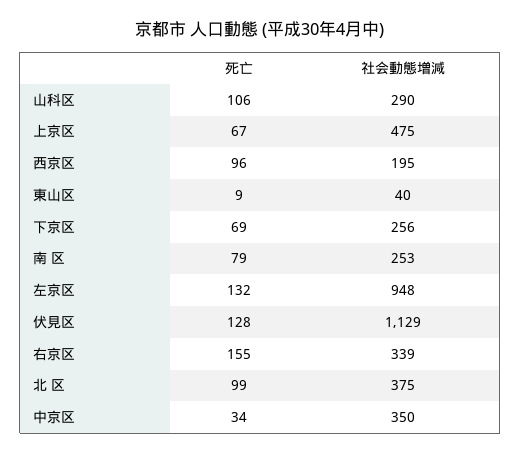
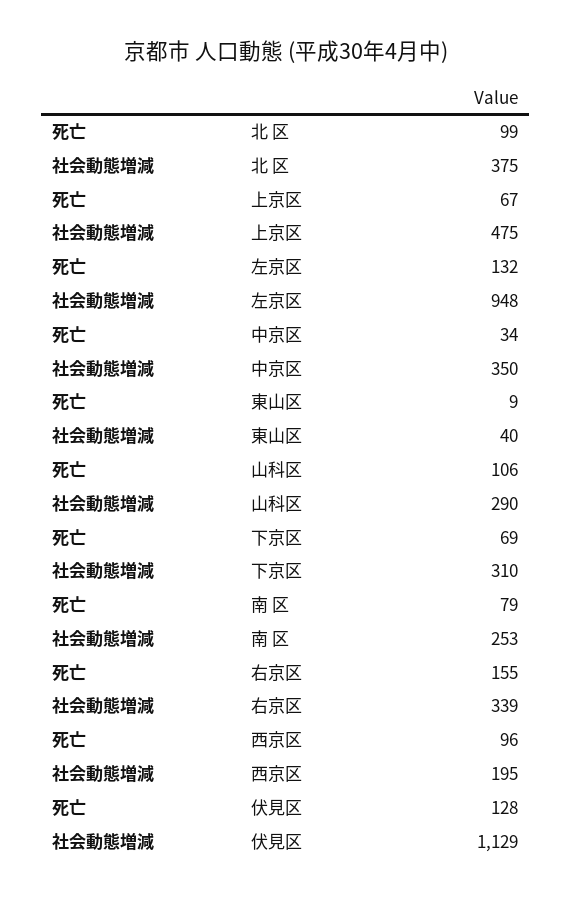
  {
    "死亡": {
      "山科区": 106,
      "上京区": 67,
      "西京区": 96,
      "東山区": 9,
      "下京区": 69,
      "南 区": 79,
      "左京区": 132,
      "伏見区": 128,
      "右京区": 155,
      "北 区": 99,
      "中京区": 34
    },
    "社会動態増減": {
      "山科区": 290,
      "上京区": 475,
      "西京区": 195,
      "東山区": 40,
-     "下京区": 256,
+     "下京区": 310,
      "南 区": 253,
      "左京区": 948,
      "伏見区": 1129,
      "右京区": 339,
      "北 区": 375,
      "中京区": 350
    }
  }

